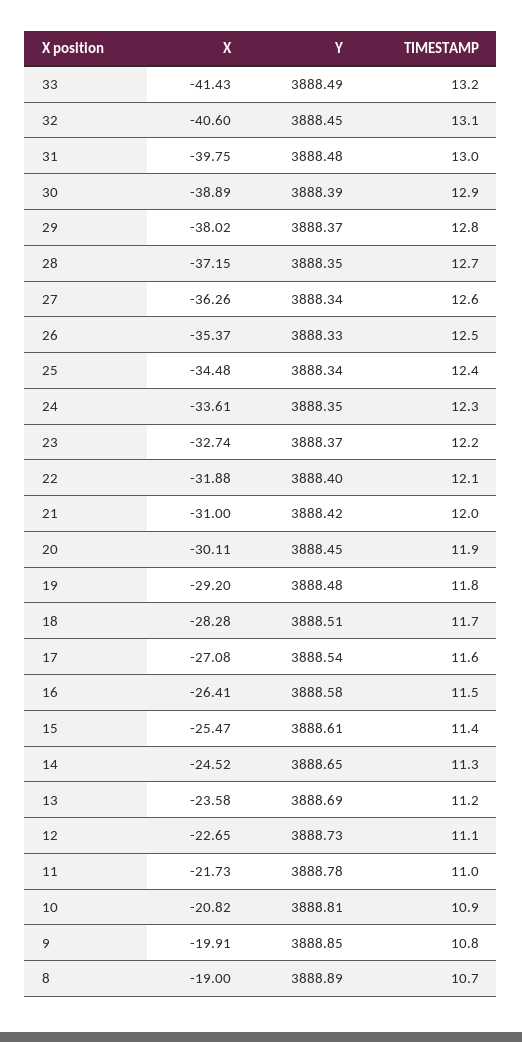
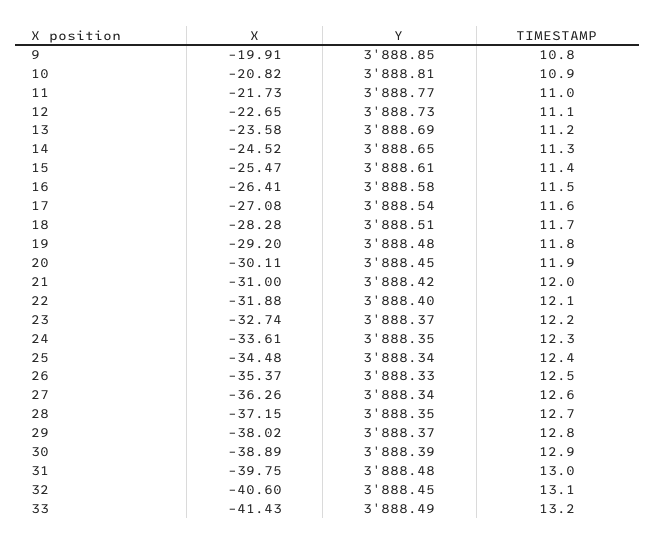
  {
    "X": {
      "33": -41.43,
      "32": -40.6,
      "31": -39.75,
      "30": -38.89,
      "29": -38.02,
      "28": -37.15,
      "27": -36.26,
      "26": -35.37,
      "25": -34.48,
      "24": -33.61,
      "23": -32.74,
      "22": -31.88,
      "21": -31,
      "20": -30.11,
      "19": -29.2,
      "18": -28.28,
      "17": -27.08,
      "16": -26.41,
      "15": -25.47,
      "14": -24.52,
      "13": -23.58,
      "12": -22.65,
      "11": -21.73,
      "10": -20.82,
-     "9": -19.91,
+     "9": -19.91
-     "8": -19
    },
    "Y": {
      "33": 3888.49,
      "32": 3888.45,
      "31": 3888.48,
      "30": 3888.39,
      "29": 3888.37,
      "28": 3888.35,
      "27": 3888.34,
      "26": 3888.33,
      "25": 3888.34,
      "24": 3888.35,
      "23": 3888.37,
      "22": 3888.4,
      "21": 3888.42,
      "20": 3888.45,
      "19": 3888.48,
      "18": 3888.51,
      "17": 3888.54,
      "16": 3888.58,
      "15": 3888.61,
      "14": 3888.65,
      "13": 3888.69,
      "12": 3888.73,
-     "11": 3888.78,
+     "11": 3888.77,
      "10": 3888.81,
-     "9": 3888.85,
+     "9": 3888.85
-     "8": 3888.89
    },
    "TIMESTAMP": {
      "33": 13.2,
      "32": 13.1,
      "31": 13,
      "30": 12.9,
      "29": 12.8,
      "28": 12.7,
      "27": 12.6,
      "26": 12.5,
      "25": 12.4,
      "24": 12.3,
      "23": 12.2,
      "22": 12.1,
      "21": 12,
      "20": 11.9,
      "19": 11.8,
      "18": 11.7,
      "17": 11.6,
      "16": 11.5,
      "15": 11.4,
      "14": 11.3,
      "13": 11.2,
      "12": 11.1,
      "11": 11,
      "10": 10.9,
-     "9": 10.8,
+     "9": 10.8
-     "8": 10.7
    }
  }

